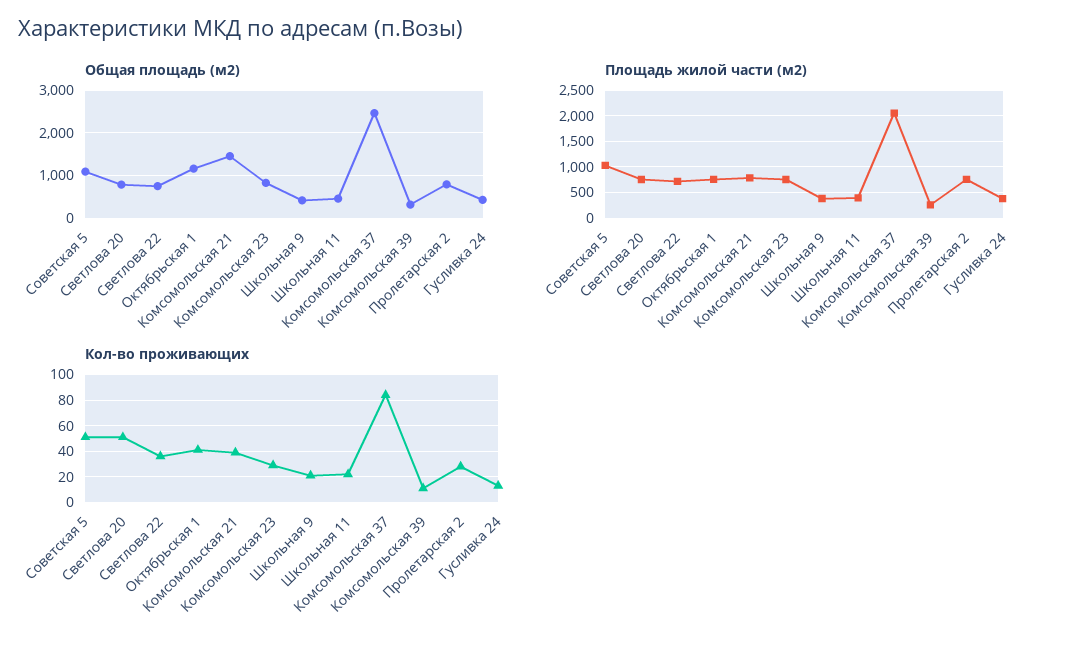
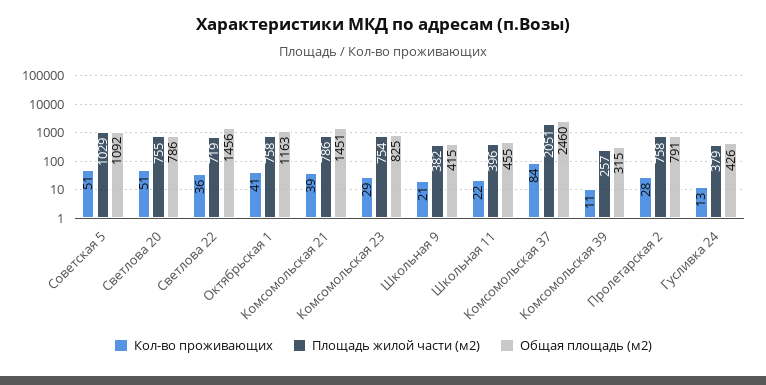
  {
    "Общая площадь (м2)": {
      "Советская 5": 1092,
      "Светлова 20": 786,
-     "Светлова 22": 800,
+     "Светлова 22": 1456,
      "Октябрьская 1": 1163,
      "Комсомольская 21": 1451,
      "Комсомольская 23": 825,
      "Школьная 9": 415,
      "Школьная 11": 455,
      "Комсомольская 37": 2460,
      "Комсомольская 39": 315,
      "Пролетарская 2": 791,
      "Гусливка 24": 426
    },
    "Площадь жилой части (м2)": {
      "Советская 5": 1029,
      "Светлова 20": 755,
      "Светлова 22": 719,
      "Октябрьская 1": 758,
      "Комсомольская 21": 786,
      "Комсомольская 23": 754,
      "Школьная 9": 382,
      "Школьная 11": 396,
      "Комсомольская 37": 2051,
      "Комсомольская 39": 257,
      "Пролетарская 2": 758,
      "Гусливка 24": 379
    },
    "Кол-во проживающих": {
      "Советская 5": 51,
      "Светлова 20": 51,
      "Светлова 22": 36,
      "Октябрьская 1": 41,
      "Комсомольская 21": 39,
      "Комсомольская 23": 29,
      "Школьная 9": 21,
      "Школьная 11": 22,
      "Комсомольская 37": 84,
      "Комсомольская 39": 11,
      "Пролетарская 2": 28,
      "Гусливка 24": 13
    }
  }

